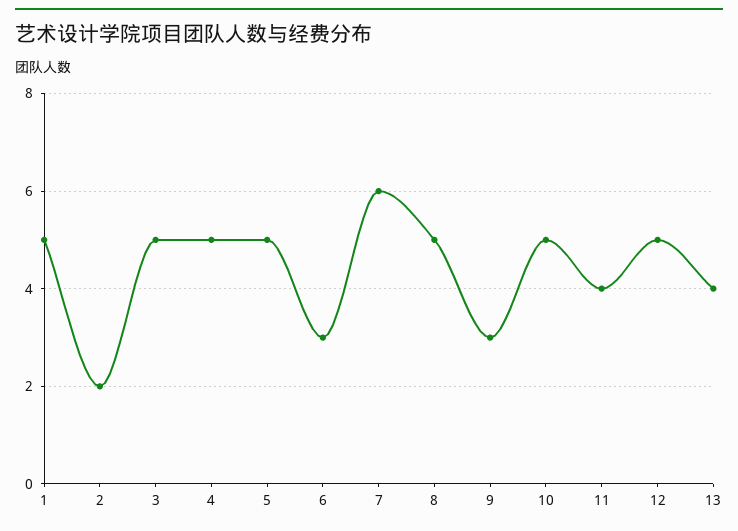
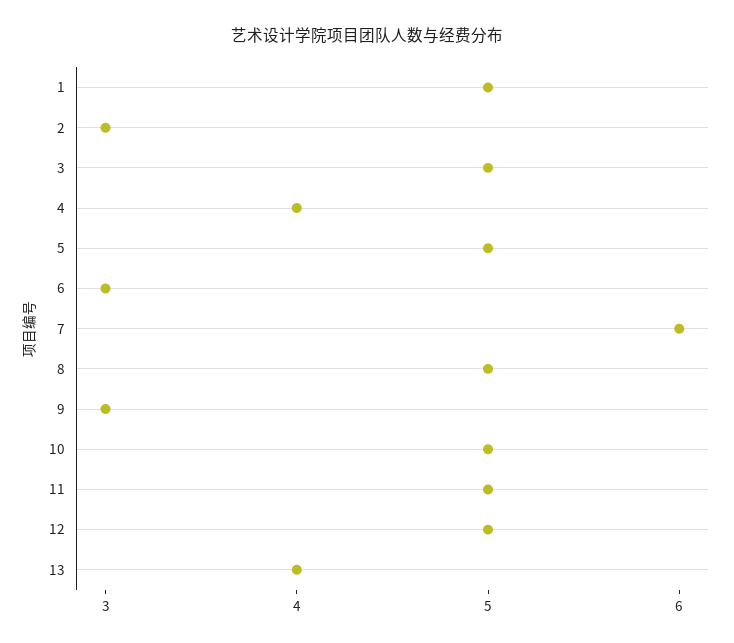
  {
    "1": 5,
-   "2": 2,
+   "2": 3,
    "3": 5,
-   "4": 5,
+   "4": 4,
    "5": 5,
    "6": 3,
    "7": 6,
    "8": 5,
    "9": 3,
    "10": 5,
-   "11": 4,
+   "11": 5,
    "12": 5,
    "13": 4
  }

